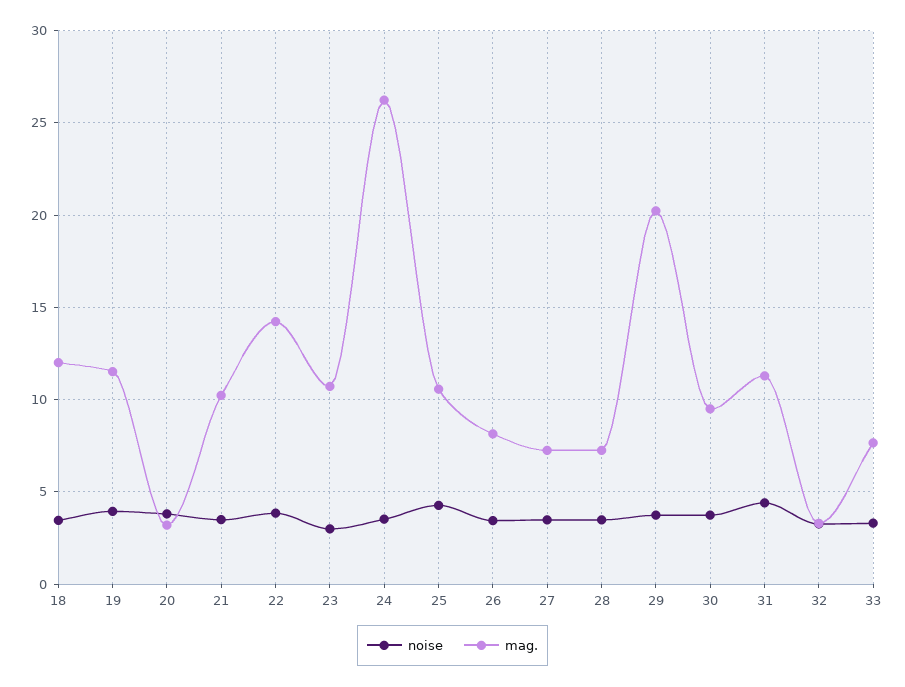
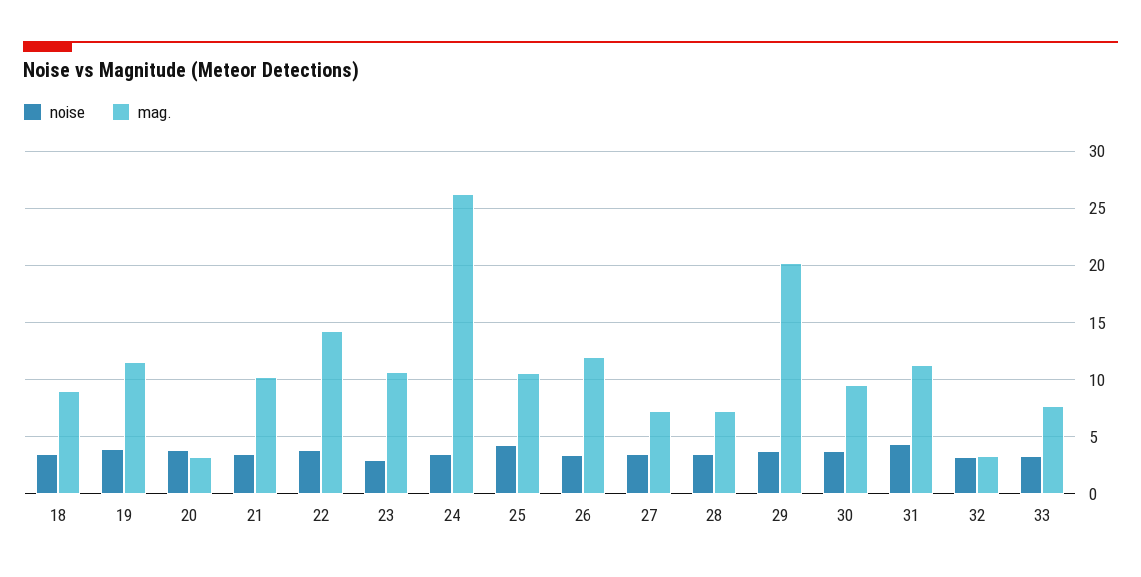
  {
    "noise": {
      "18": 3.5,
      "19": 4,
      "20": 4,
      "21": 3.5,
      "22": 4,
      "23": 3,
      "24": 3.5,
      "25": 4.5,
      "26": 3.5,
      "27": 3.5,
      "28": 3.5,
      "29": 3.5,
      "30": 3.5,
      "31": 4.5,
      "32": 3.5,
      "33": 3.5
    },
    "mag.": {
-     "18": 12,
+     "18": 9,
      "19": 11.5,
      "20": 3,
      "21": 10,
      "22": 14,
      "23": 10.5,
      "24": 26,
      "25": 10.5,
-     "26": 8,
+     "26": 12,
      "27": 7.5,
      "28": 7.5,
      "29": 20,
      "30": 9.5,
      "31": 11.5,
      "32": 3.5,
      "33": 7.5
    }
  }

